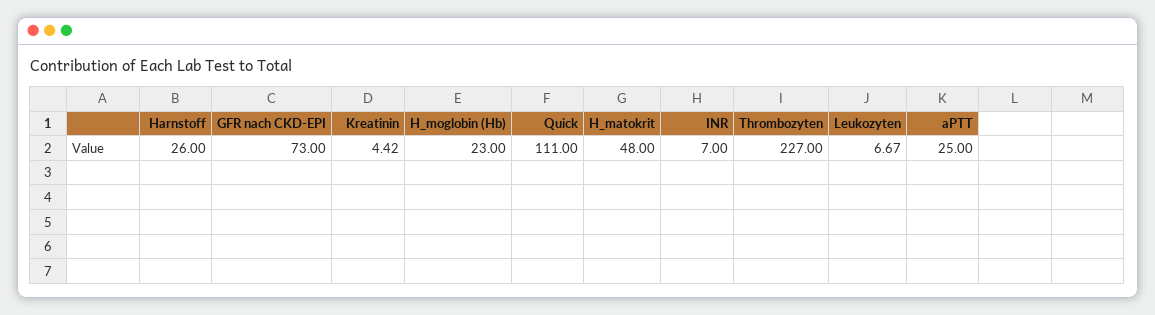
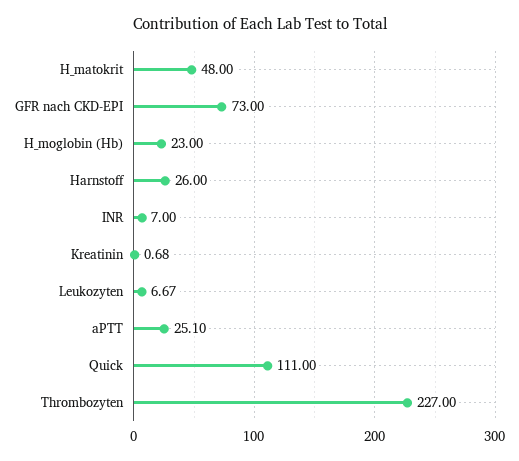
  {
    "Harnstoff": 26,
    "GFR nach CKD-EPI": 73,
-   "Kreatinin": 4.42,
+   "Kreatinin": 0.68,
    "H_moglobin (Hb)": 23,
    "Quick": 111,
    "H_matokrit": 48,
    "INR": 7,
    "Thrombozyten": 227,
    "Leukozyten": 6.67,
-   "aPTT": 25
+   "aPTT": 25.1
  }

